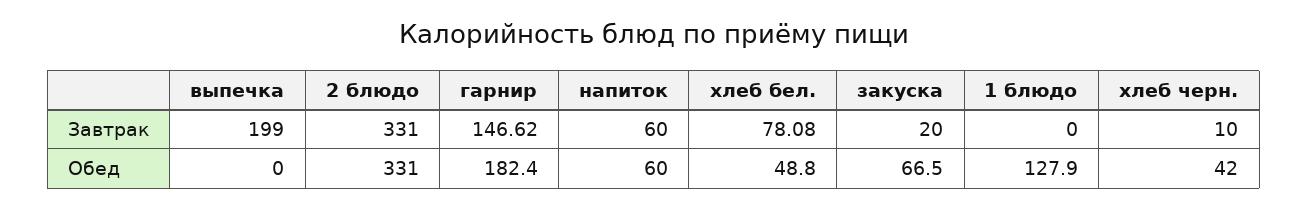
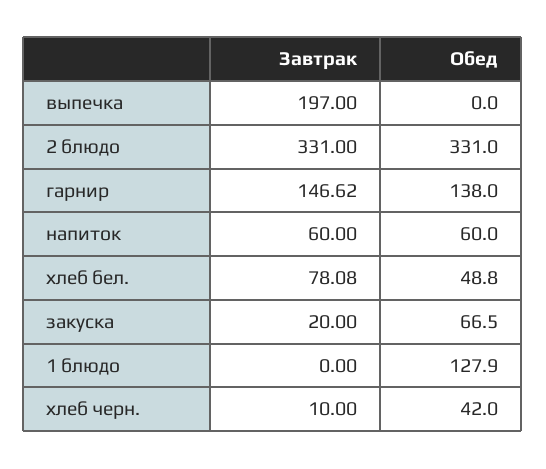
  {
    "выпечка": {
-     "Завтрак": 199,
+     "Завтрак": 197,
      "Обед": 0
    },
    "2 блюдо": {
      "Завтрак": 331,
      "Обед": 331
    },
    "гарнир": {
      "Завтрак": 146.62,
-     "Обед": 182.4
+     "Обед": 138
    },
    "напиток": {
      "Завтрак": 60,
      "Обед": 60
    },
    "хлеб бел.": {
      "Завтрак": 78.08,
      "Обед": 48.8
    },
    "закуска": {
      "Завтрак": 20,
      "Обед": 66.5
    },
    "1 блюдо": {
      "Завтрак": 0,
      "Обед": 127.9
    },
    "хлеб черн.": {
      "Завтрак": 10,
      "Обед": 42
    }
  }

